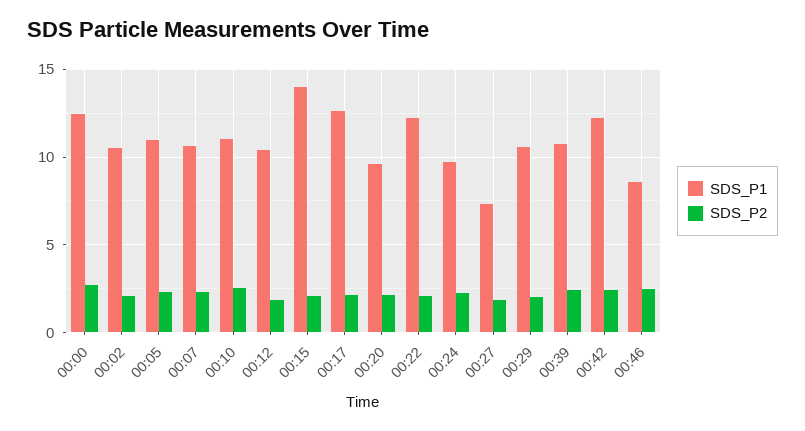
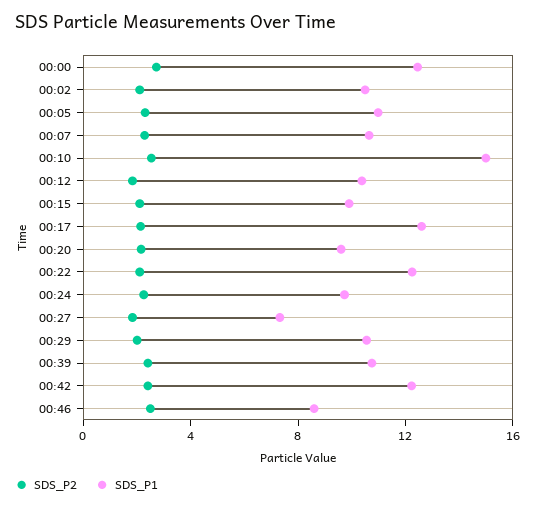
  {
    "SDS_P1": {
      "00:00": 12.5,
      "00:02": 10.5,
      "00:05": 11,
      "00:07": 10.5,
-     "00:10": 11,
+     "00:10": 15,
      "00:12": 10.5,
-     "00:15": 14,
+     "00:15": 10,
      "00:17": 12.5,
      "00:20": 9.5,
      "00:22": 12.5,
      "00:24": 9.5,
      "00:27": 7.5,
      "00:29": 10.5,
      "00:39": 11,
      "00:42": 12,
      "00:46": 8.5
    },
    "SDS_P2": {
      "00:00": 2.5,
      "00:02": 2,
      "00:05": 2.5,
      "00:07": 2.5,
      "00:10": 2.5,
      "00:12": 2,
      "00:15": 2,
      "00:17": 2,
      "00:20": 2,
      "00:22": 2,
      "00:24": 2.5,
      "00:27": 2,
      "00:29": 2,
      "00:39": 2.5,
      "00:42": 2.5,
      "00:46": 2.5
    }
  }

